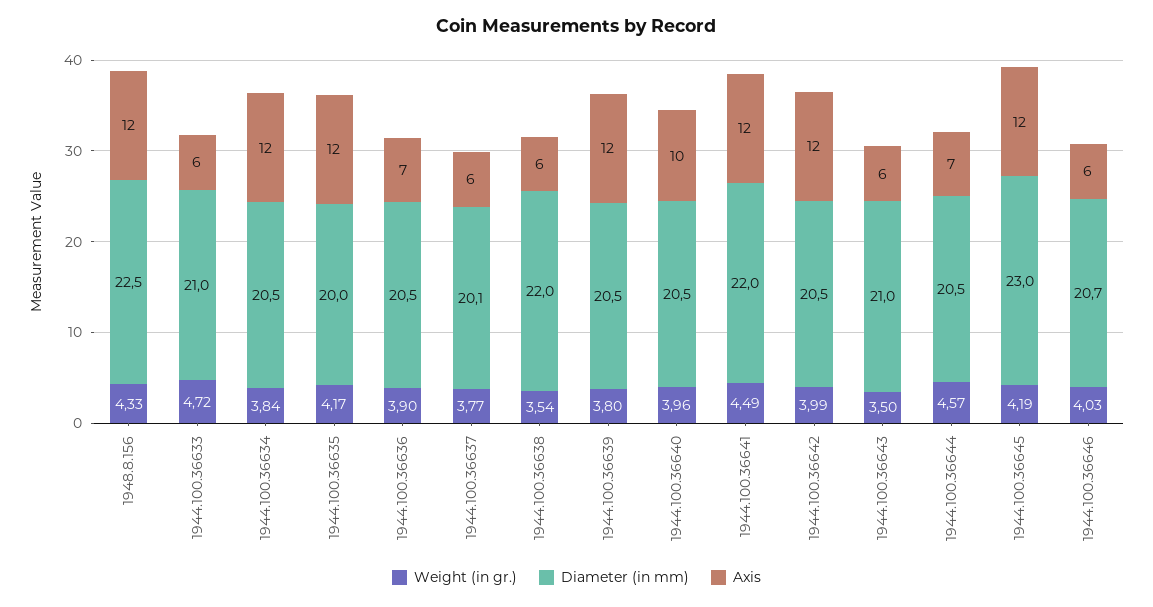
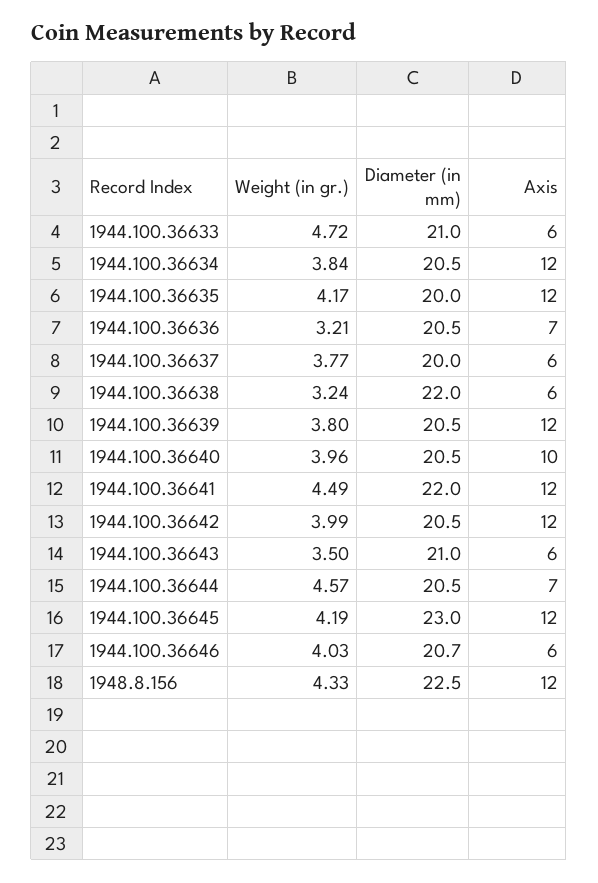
  {
    "Weight (in gr.)": {
      "1948.8.156": 4.33,
      "1944.100.36633": 4.72,
      "1944.100.36634": 3.84,
      "1944.100.36635": 4.17,
-     "1944.100.36636": 3.9,
+     "1944.100.36636": 3.21,
      "1944.100.36637": 3.77,
-     "1944.100.36638": 3.54,
+     "1944.100.36638": 3.24,
      "1944.100.36639": 3.8,
      "1944.100.36640": 3.96,
      "1944.100.36641": 4.49,
      "1944.100.36642": 3.99,
      "1944.100.36643": 3.5,
      "1944.100.36644": 4.57,
      "1944.100.36645": 4.19,
      "1944.100.36646": 4.03
    },
    "Diameter (in mm)": {
      "1948.8.156": 22.5,
      "1944.100.36633": 21,
      "1944.100.36634": 20.5,
      "1944.100.36635": 20,
      "1944.100.36636": 20.5,
-     "1944.100.36637": 20.1,
+     "1944.100.36637": 20,
      "1944.100.36638": 22,
      "1944.100.36639": 20.5,
      "1944.100.36640": 20.5,
      "1944.100.36641": 22,
      "1944.100.36642": 20.5,
      "1944.100.36643": 21,
      "1944.100.36644": 20.5,
      "1944.100.36645": 23,
      "1944.100.36646": 20.7
    },
    "Axis": {
      "1948.8.156": 12,
      "1944.100.36633": 6,
      "1944.100.36634": 12,
      "1944.100.36635": 12,
      "1944.100.36636": 7,
      "1944.100.36637": 6,
      "1944.100.36638": 6,
      "1944.100.36639": 12,
      "1944.100.36640": 10,
      "1944.100.36641": 12,
      "1944.100.36642": 12,
      "1944.100.36643": 6,
      "1944.100.36644": 7,
      "1944.100.36645": 12,
      "1944.100.36646": 6
    }
  }

